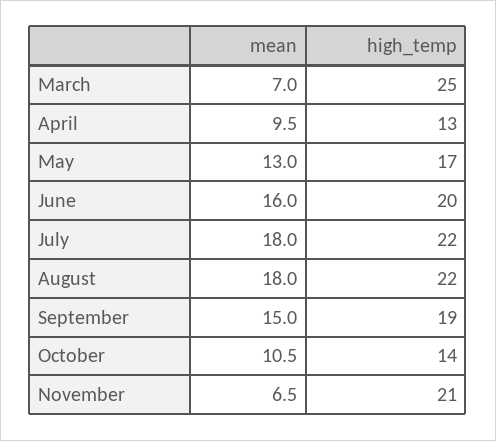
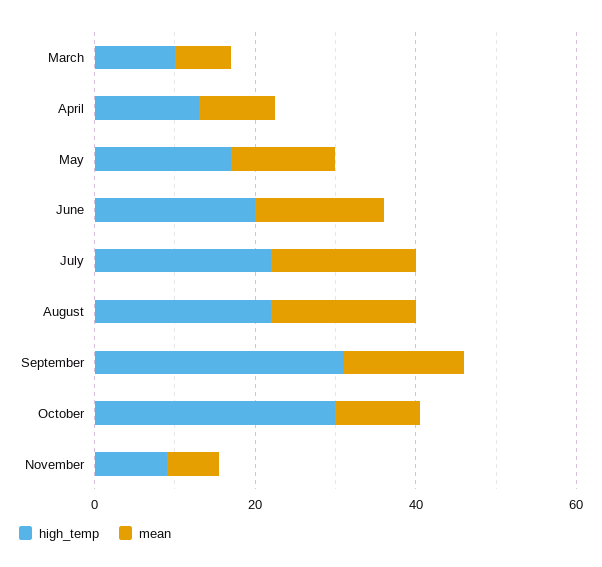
  {
    "mean": {
      "March": 7,
      "April": 9.5,
      "May": 13,
      "June": 16,
      "July": 18,
      "August": 18,
      "September": 15,
      "October": 10.5,
      "November": 6.5
    },
    "high_temp": {
-     "March": 25,
+     "March": 10,
      "April": 13,
      "May": 17,
      "June": 20,
      "July": 22,
      "August": 22,
-     "September": 19,
+     "September": 30,
-     "October": 14,
+     "October": 30,
-     "November": 21
+     "November": 10
    }
  }

